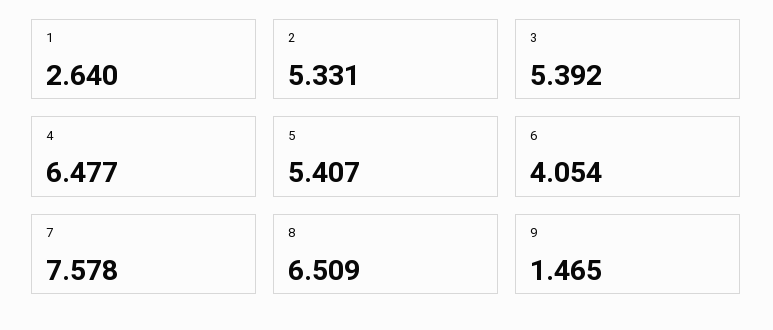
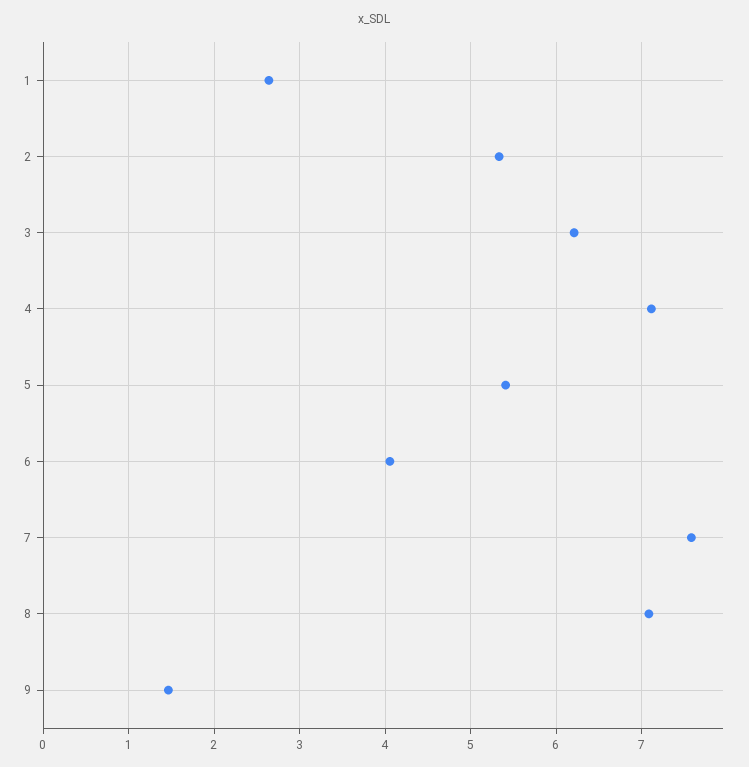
  {
    "1": 2.64,
    "2": 5.331,
-   "3": 5.392,
+   "3": 6.2,
-   "4": 6.477,
+   "4": 7.1,
    "5": 5.407,
    "6": 4.054,
    "7": 7.578,
-   "8": 6.509,
+   "8": 7.1,
    "9": 1.465
  }

